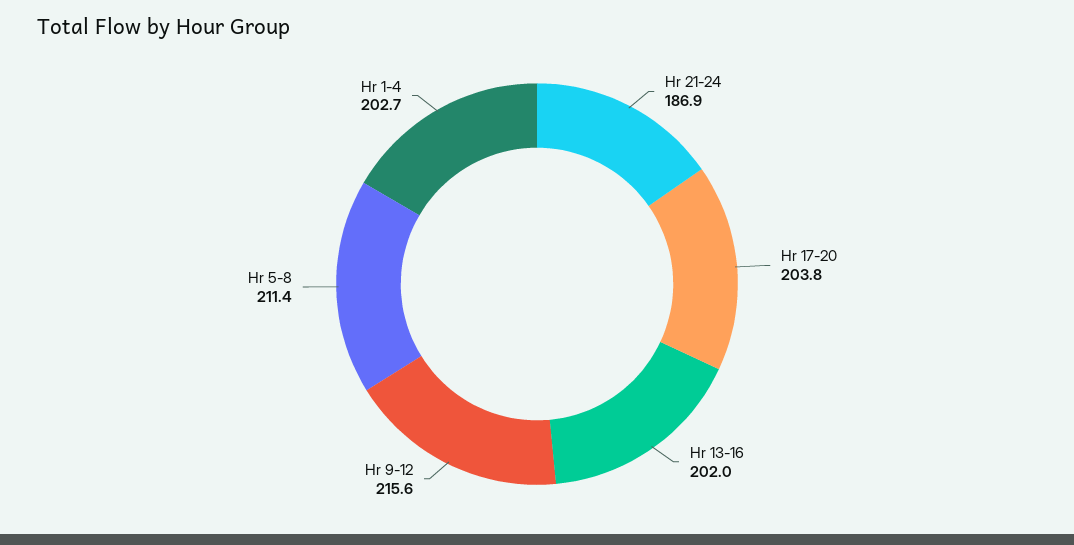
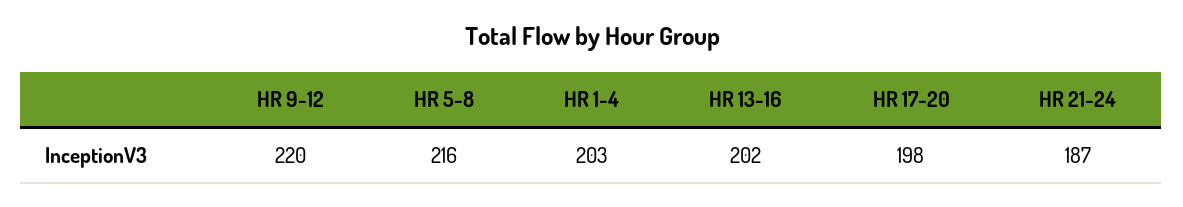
  {
    "Hr 21-24": 186.9,
-   "Hr 17-20": 203.8,
+   "Hr 17-20": 198,
    "Hr 13-16": 202,
-   "Hr 9-12": 215.6,
+   "Hr 9-12": 220,
-   "Hr 5-8": 211.4,
+   "Hr 5-8": 216,
    "Hr 1-4": 202.7
  }

